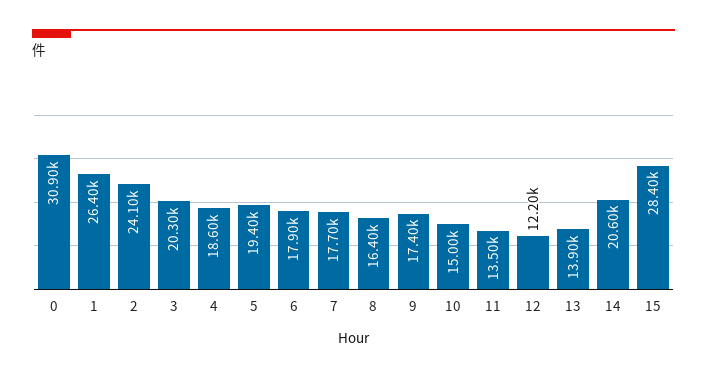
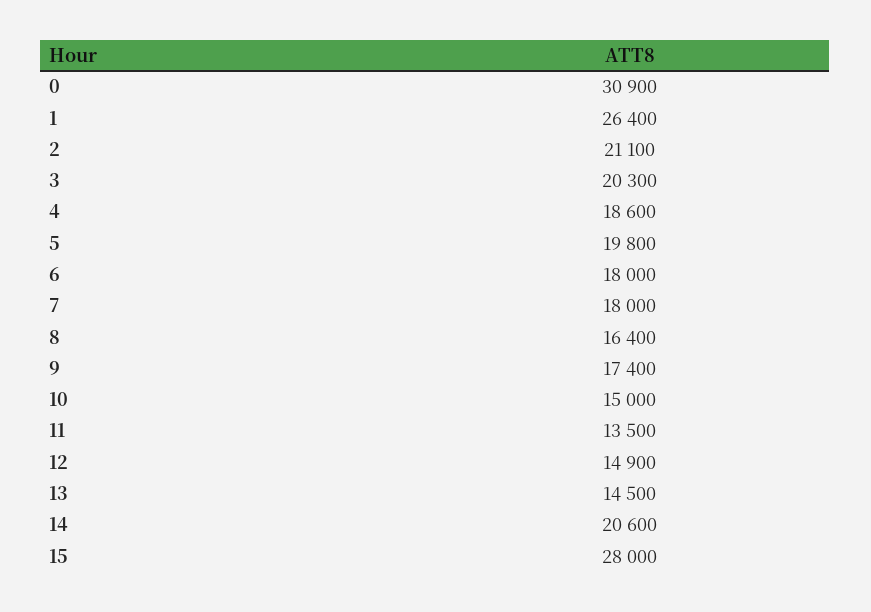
  {
    "0": 30900,
    "1": 26400,
-   "2": 24100,
+   "2": 21100,
    "3": 20300,
    "4": 18600,
-   "5": 19400,
+   "5": 19800,
-   "6": 17900,
+   "6": 18000,
-   "7": 17700,
+   "7": 18000,
    "8": 16400,
    "9": 17400,
    "10": 15000,
    "11": 13500,
-   "12": 12200,
+   "12": 14900,
-   "13": 13900,
+   "13": 14500,
    "14": 20600,
-   "15": 28400
+   "15": 28000
  }

